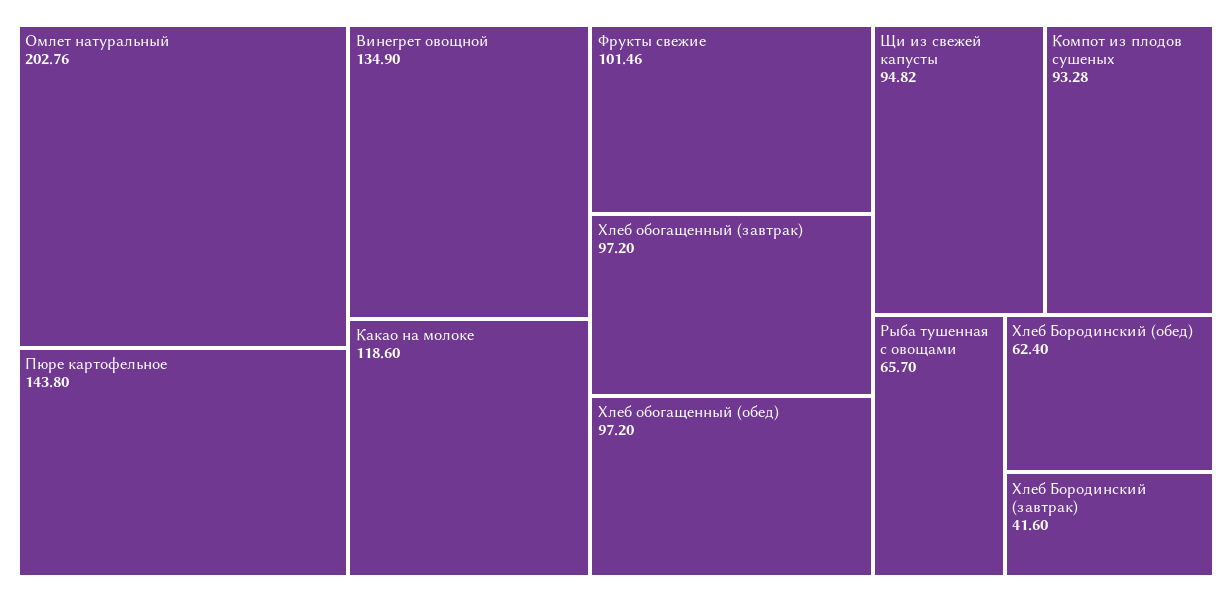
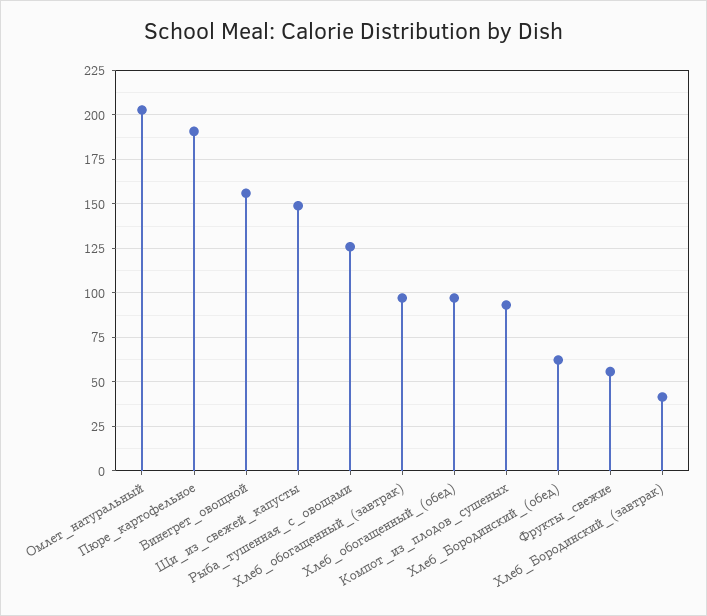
  {
    "Омлет натуральный": 202.76,
-   "Пюре картофельное": 143.8,
+   "Пюре картофельное": 190,
-   "Винегрет овощной": 134.9,
+   "Винегрет овощной": 155,
-   "Какао на молоке": 118.6,
-   "Фрукты свежие": 101.46,
+   "Фрукты свежие": 55,
    "Хлеб обогащенный (завтрак)": 97.2,
    "Хлеб обогащенный (обед)": 97.2,
-   "Щи из свежей капусты": 94.82,
+   "Щи из свежей капусты": 150,
    "Компот из плодов сушеных": 93.28,
-   "Рыба тушенная с овощами": 65.7,
+   "Рыба тушенная с овощами": 125,
    "Хлеб Бородинский (обед)": 62.4,
    "Хлеб Бородинский (завтрак)": 41.6
  }

